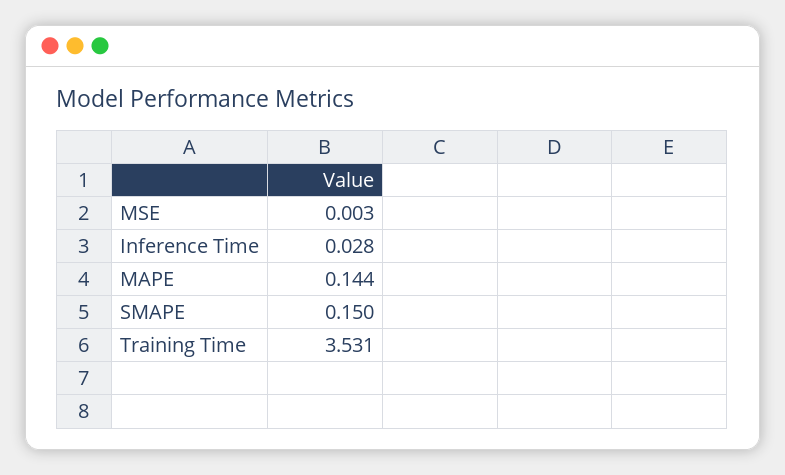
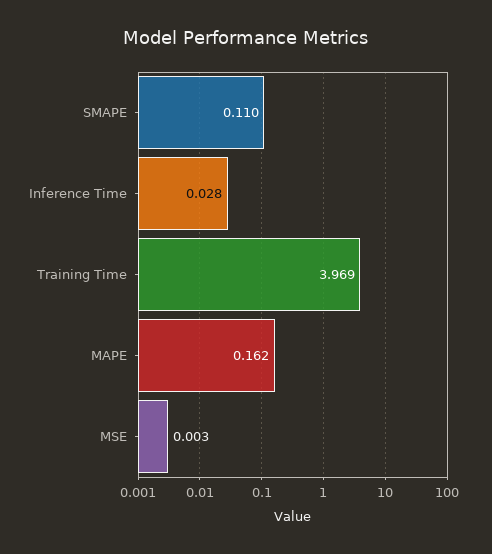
  {
    "MSE": 0.003,
    "Inference Time": 0.028,
-   "MAPE": 0.144,
+   "MAPE": 0.162,
-   "SMAPE": 0.15,
+   "SMAPE": 0.11,
-   "Training Time": 3.531
+   "Training Time": 3.969
  }

